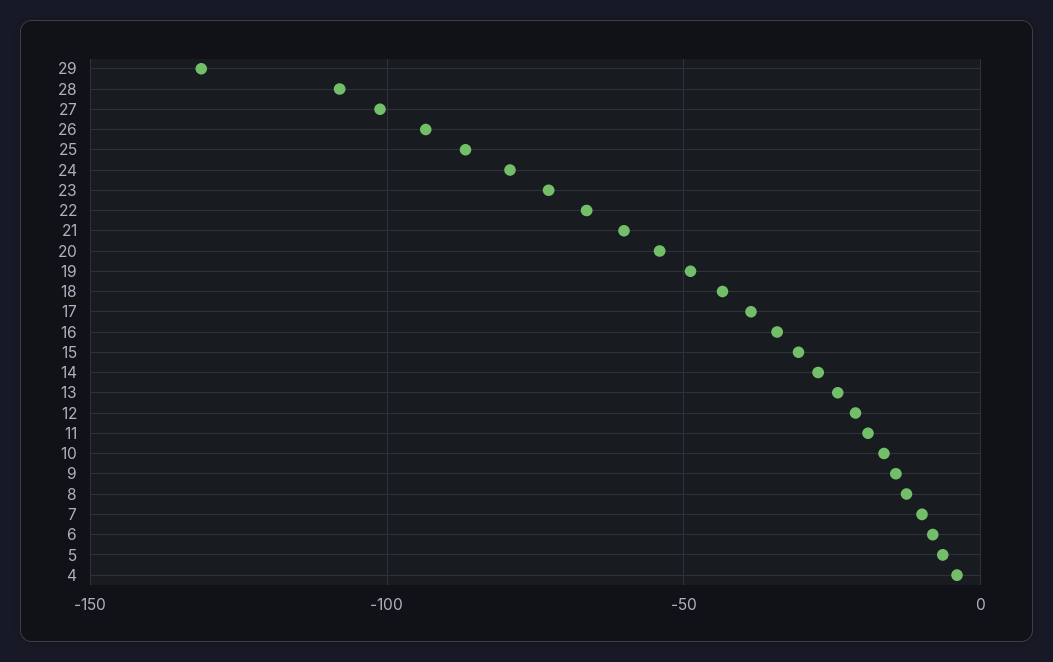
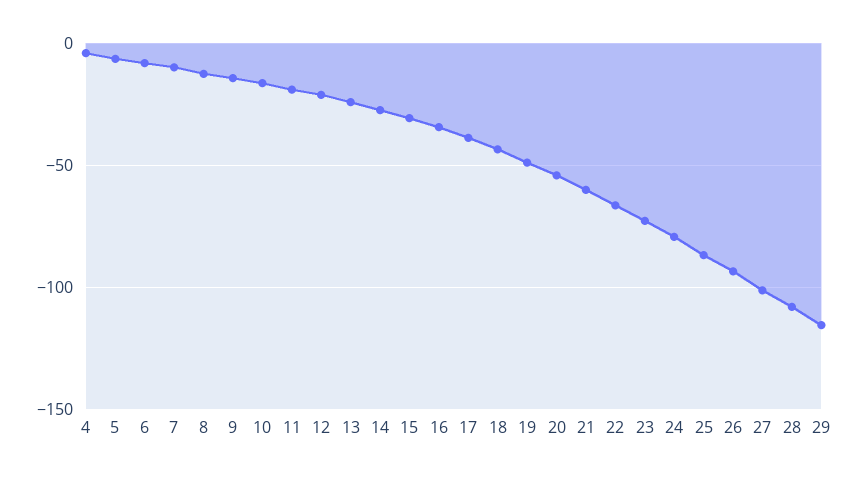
  {
-   "29": -130,
+   "29": -115,
    "28": -110,
    "27": -100,
    "26": -95,
    "25": -85,
    "24": -80,
    "23": -75,
    "22": -65,
    "21": -60,
    "20": -55,
    "19": -50,
    "18": -45,
    "17": -40,
    "16": -35,
    "15": -30,
    "14": -25,
    "13": -25,
    "12": -20,
    "11": -20,
    "10": -15,
    "9": -15,
    "8": -15,
    "7": -10,
    "6": -10,
    "5": -5,
    "4": -5
  }

